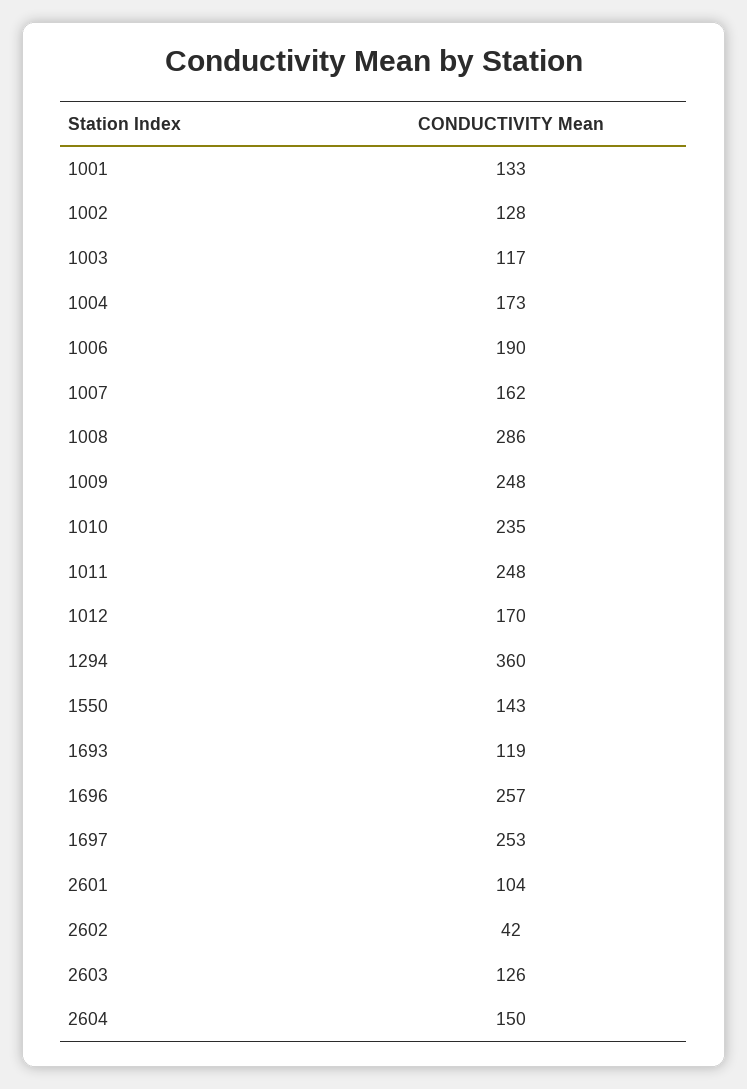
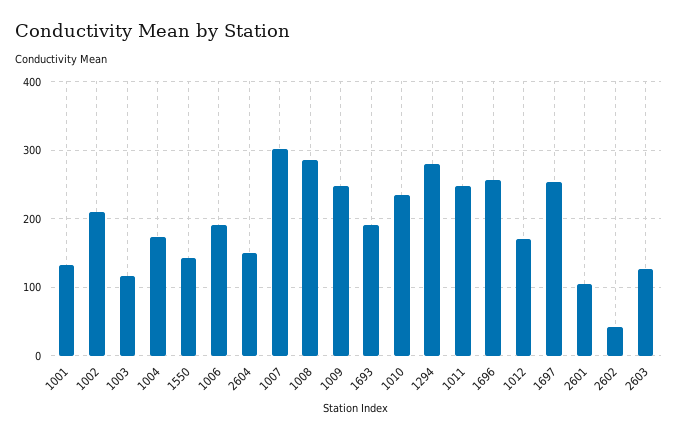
  {
    "1001": 133,
-   "1002": 128,
+   "1002": 210,
    "1003": 117,
    "1004": 173,
    "1006": 190,
-   "1007": 162,
+   "1007": 300,
    "1008": 286,
    "1009": 248,
    "1010": 235,
    "1011": 248,
    "1012": 170,
-   "1294": 360,
+   "1294": 280,
    "1550": 143,
-   "1693": 119,
+   "1693": 190,
    "1696": 257,
    "1697": 253,
    "2601": 104,
    "2602": 42,
    "2603": 126,
    "2604": 150
  }

